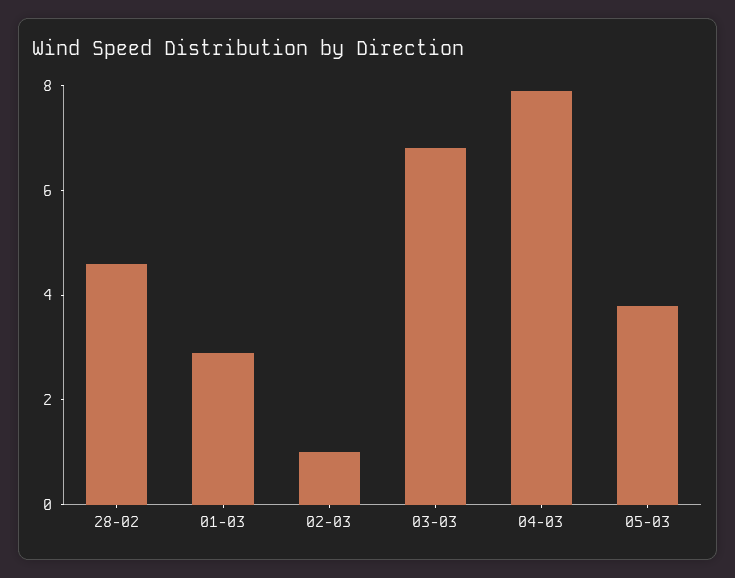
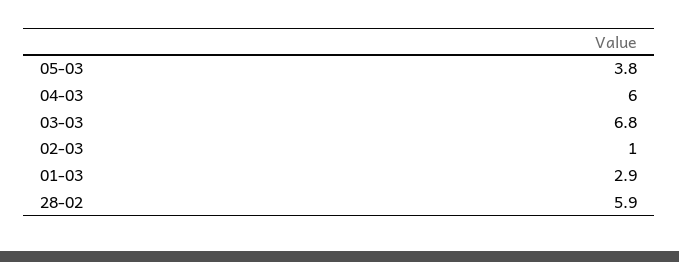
  {
-   "28-02": 4.5,
+   "28-02": 5.9,
    "01-03": 2.9,
    "02-03": 1,
    "03-03": 6.8,
-   "04-03": 8,
+   "04-03": 6,
    "05-03": 3.8
  }

